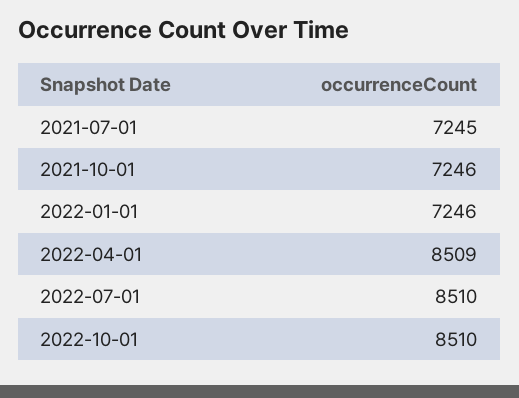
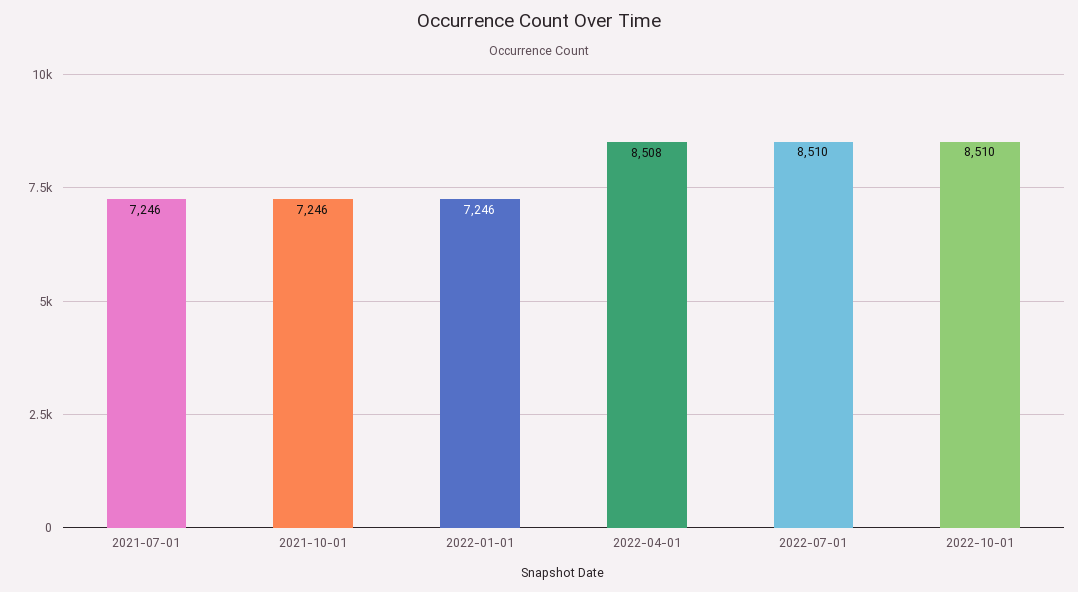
  {
-   "2021-07-01": 7245,
+   "2021-07-01": 7246,
    "2021-10-01": 7246,
    "2022-01-01": 7246,
-   "2022-04-01": 8509,
+   "2022-04-01": 8508,
    "2022-07-01": 8510,
    "2022-10-01": 8510
  }

